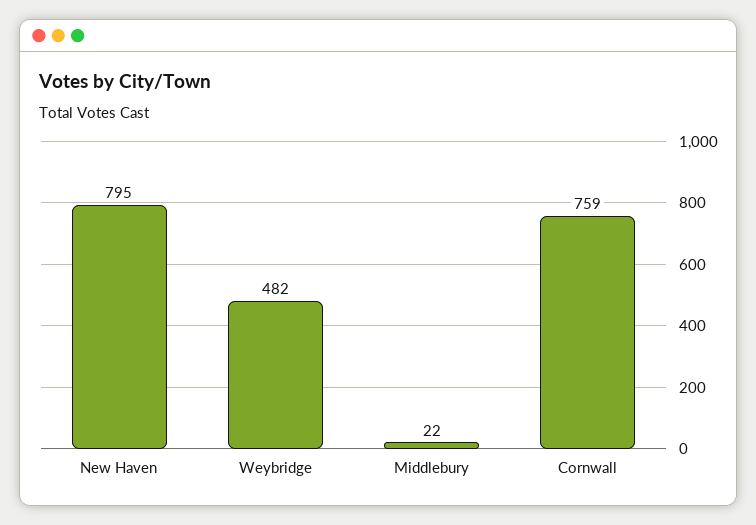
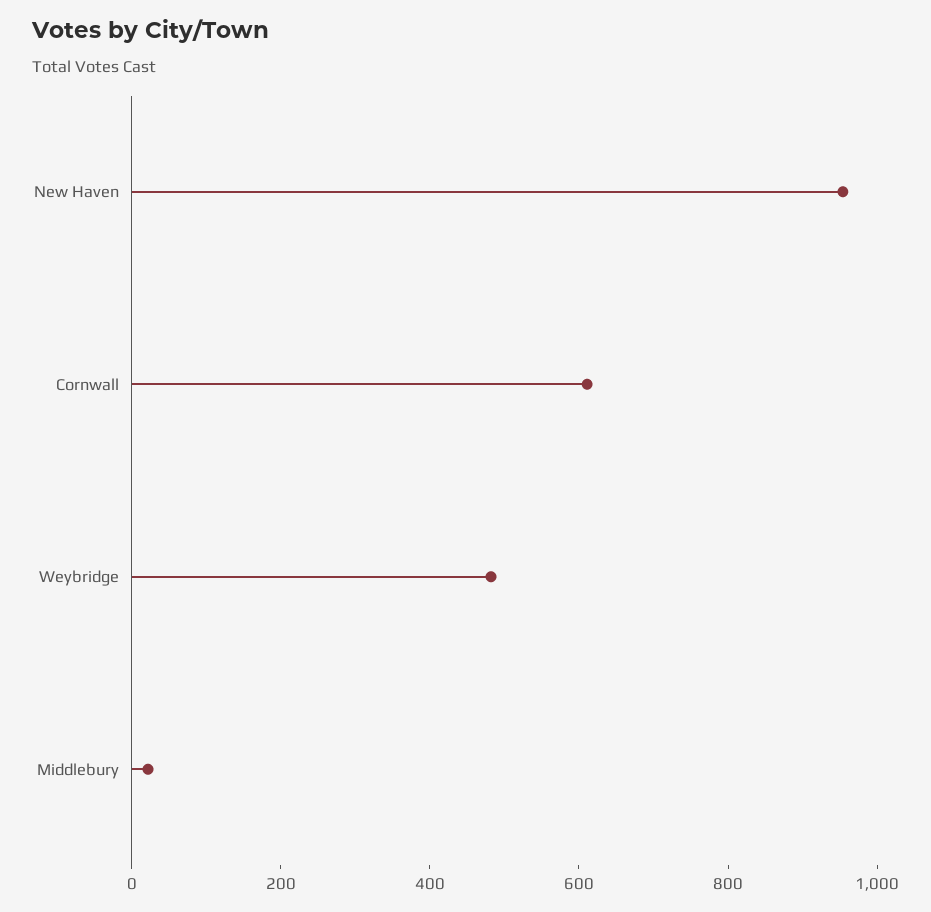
  {
-   "New Haven": 795,
+   "New Haven": 950,
    "Weybridge": 482,
    "Middlebury": 22,
-   "Cornwall": 759
+   "Cornwall": 600
  }

